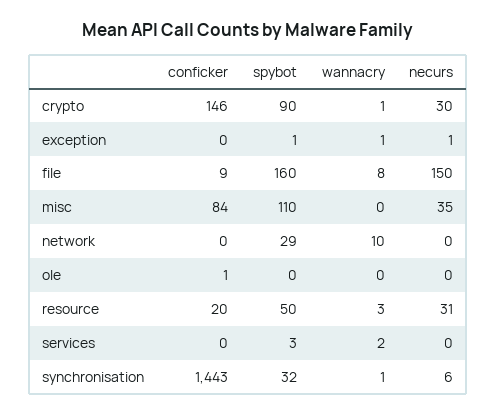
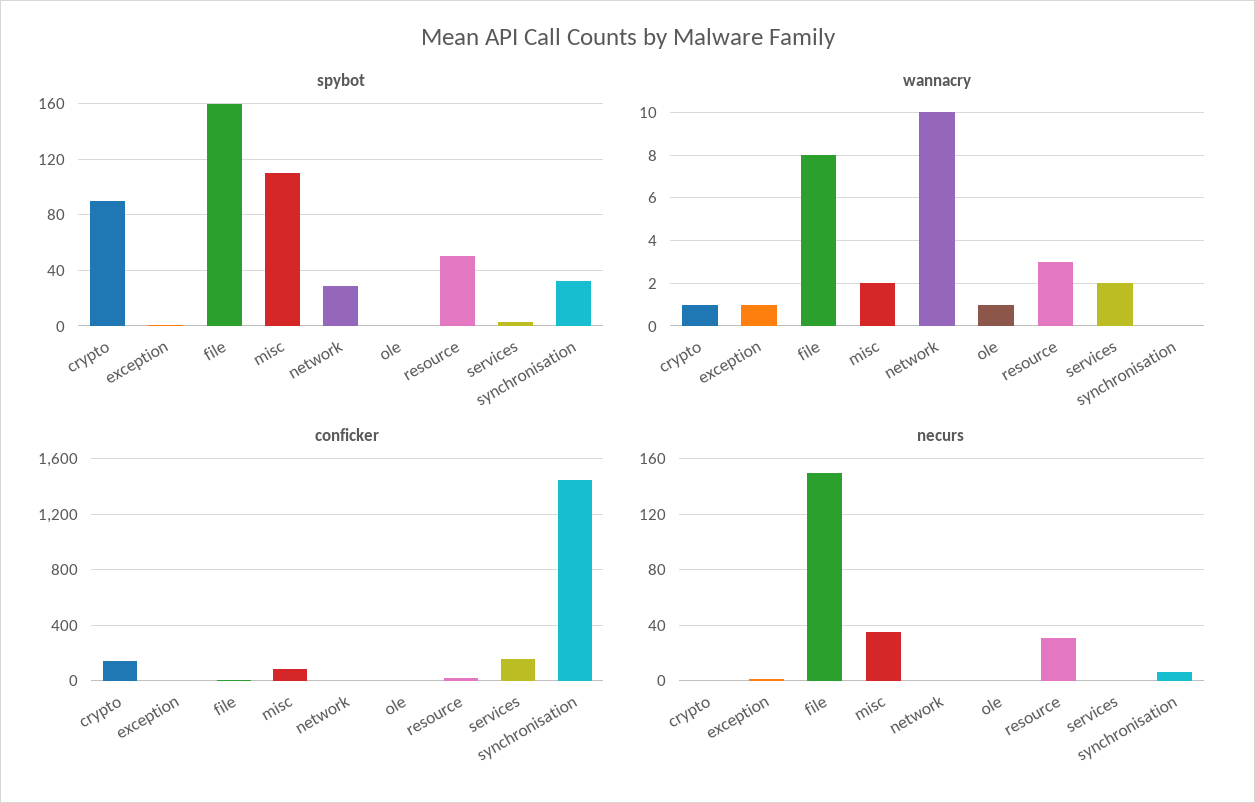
  {
    "conficker": {
      "crypto": 146,
      "exception": 0,
      "file": 9,
      "misc": 84,
      "network": 0,
      "ole": 1,
      "resource": 20,
-     "services": 0,
+     "services": 150,
      "synchronisation": 1443
    },
    "spybot": {
      "crypto": 90,
      "exception": 1,
      "file": 160,
      "misc": 110,
      "network": 29,
      "ole": 0,
      "resource": 50,
      "services": 3,
      "synchronisation": 32
    },
    "wannacry": {
      "crypto": 1,
      "exception": 1,
      "file": 8,
-     "misc": 0,
+     "misc": 2,
      "network": 10,
-     "ole": 0,
+     "ole": 1,
      "resource": 3,
      "services": 2,
-     "synchronisation": 1
+     "synchronisation": 0
    },
    "necurs": {
-     "crypto": 30,
+     "crypto": 0,
      "exception": 1,
      "file": 150,
      "misc": 35,
      "network": 0,
      "ole": 0,
      "resource": 31,
      "services": 0,
      "synchronisation": 6
    }
  }

